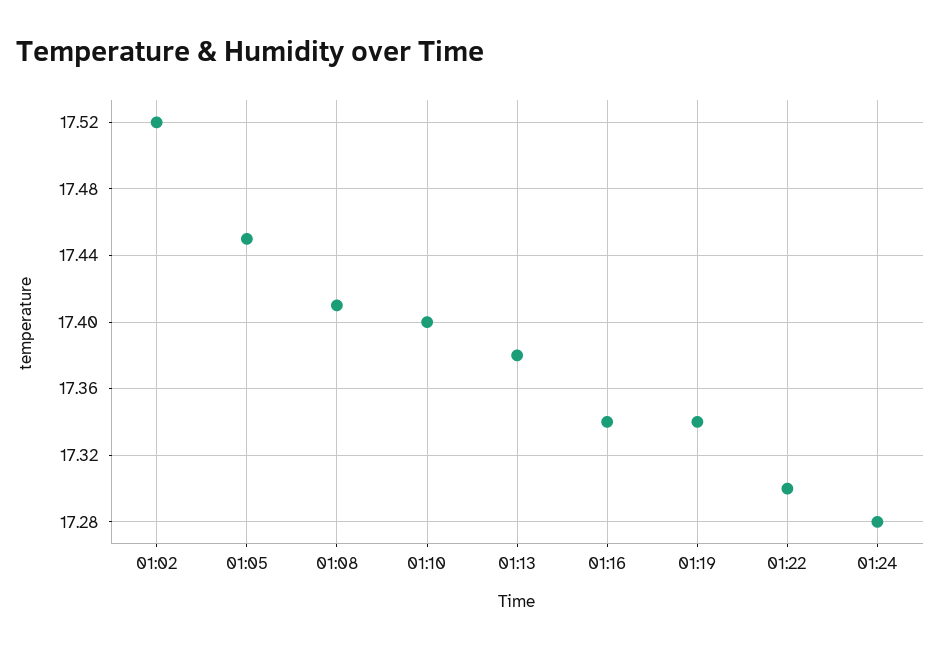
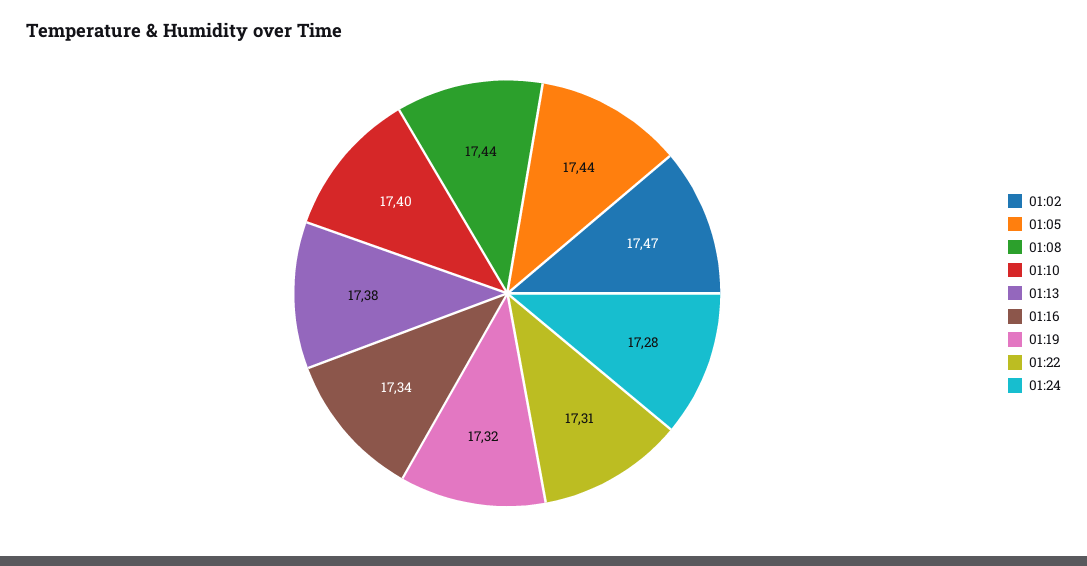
  {
-   "01:02": 17.52,
+   "01:02": 17.47,
-   "01:05": 17.45,
+   "01:05": 17.44,
-   "01:08": 17.41,
+   "01:08": 17.44,
    "01:10": 17.4,
    "01:13": 17.38,
    "01:16": 17.34,
-   "01:19": 17.34,
+   "01:19": 17.32,
-   "01:22": 17.3,
+   "01:22": 17.31,
    "01:24": 17.28
  }

